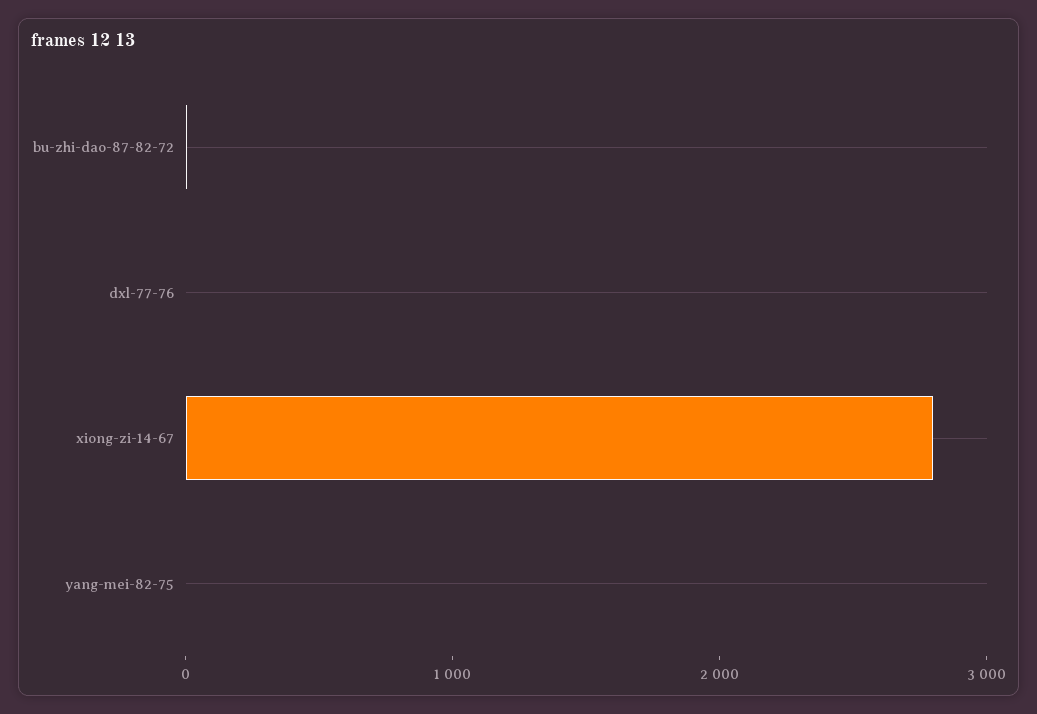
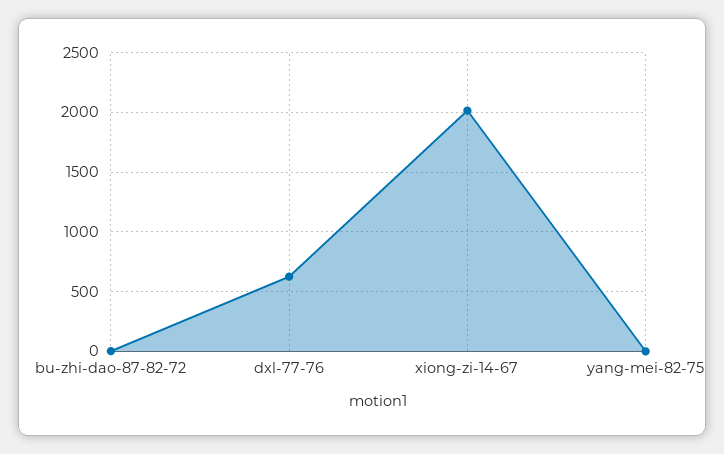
  {
    "bu-zhi-dao-87-82-72": 0,
-   "dxl-77-76": 0,
+   "dxl-77-76": 600,
-   "xiong-zi-14-67": 2800,
+   "xiong-zi-14-67": 2000,
    "yang-mei-82-75": 0
  }

